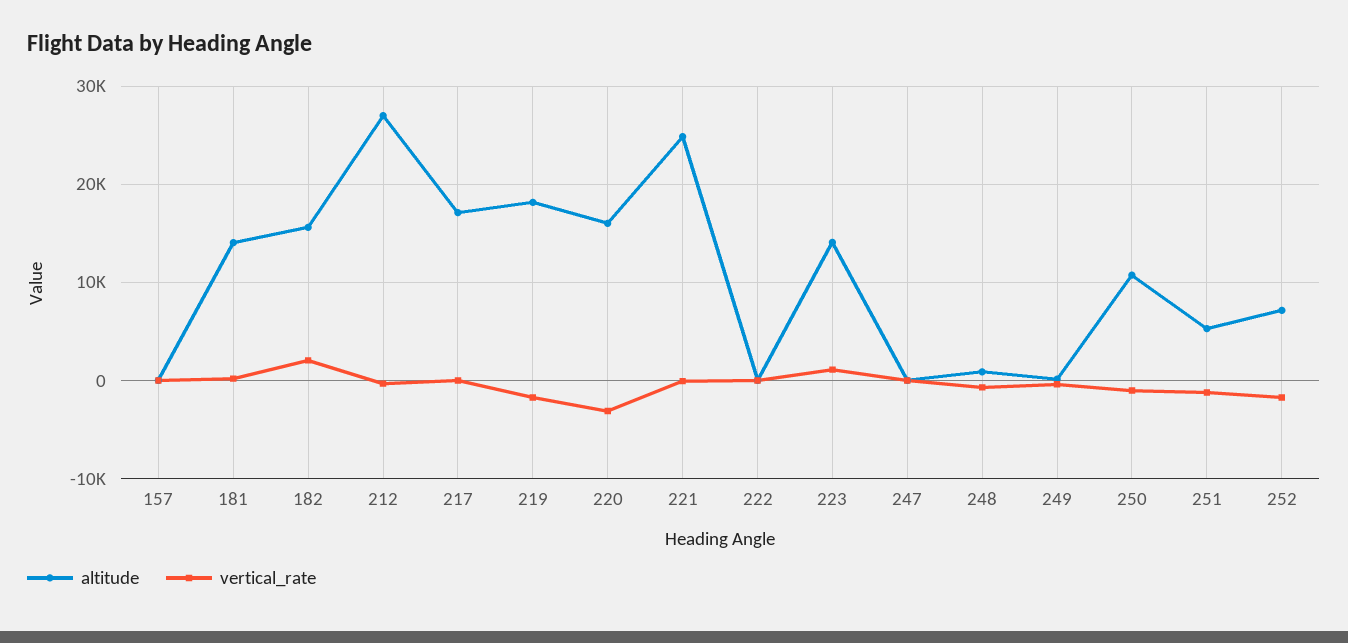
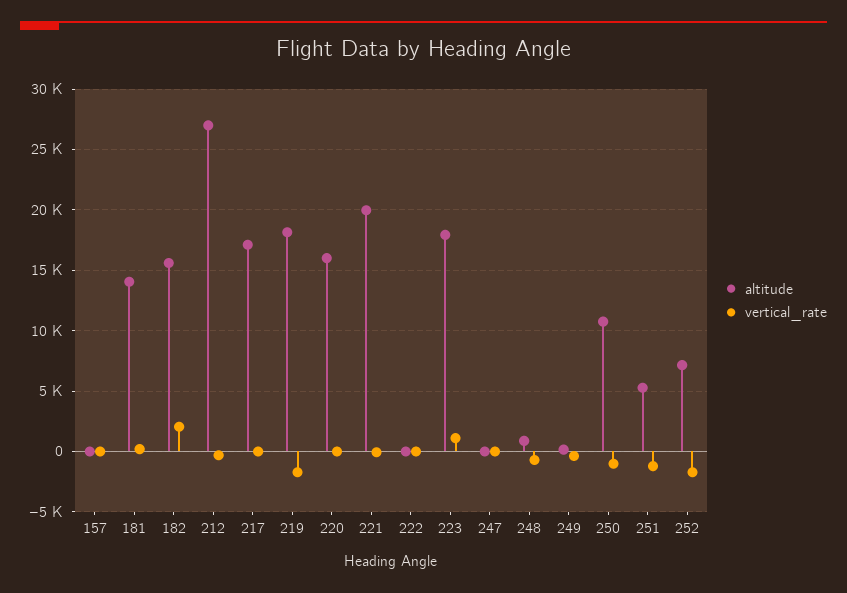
  {
    "altitude": {
      "157": 0,
      "181": 14000,
      "182": 15500,
      "212": 27000,
      "217": 17000,
      "219": 18000,
      "220": 16000,
-     "221": 25000,
+     "221": 20000,
      "222": 0,
-     "223": 14000,
+     "223": 18000,
      "247": 0,
      "248": 1000,
      "249": 0,
      "250": 11000,
      "251": 5500,
      "252": 7000
    },
    "vertical_rate": {
      "157": 0,
      "181": 0,
      "182": 2000,
      "212": -500,
      "217": 0,
      "219": -1500,
-     "220": -3000,
+     "220": 0,
      "221": 0,
      "222": 0,
      "223": 1000,
      "247": 0,
      "248": -500,
      "249": -500,
      "250": -1000,
      "251": -1000,
      "252": -1500
    }
  }

